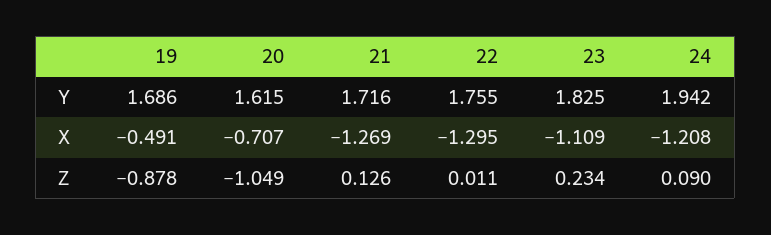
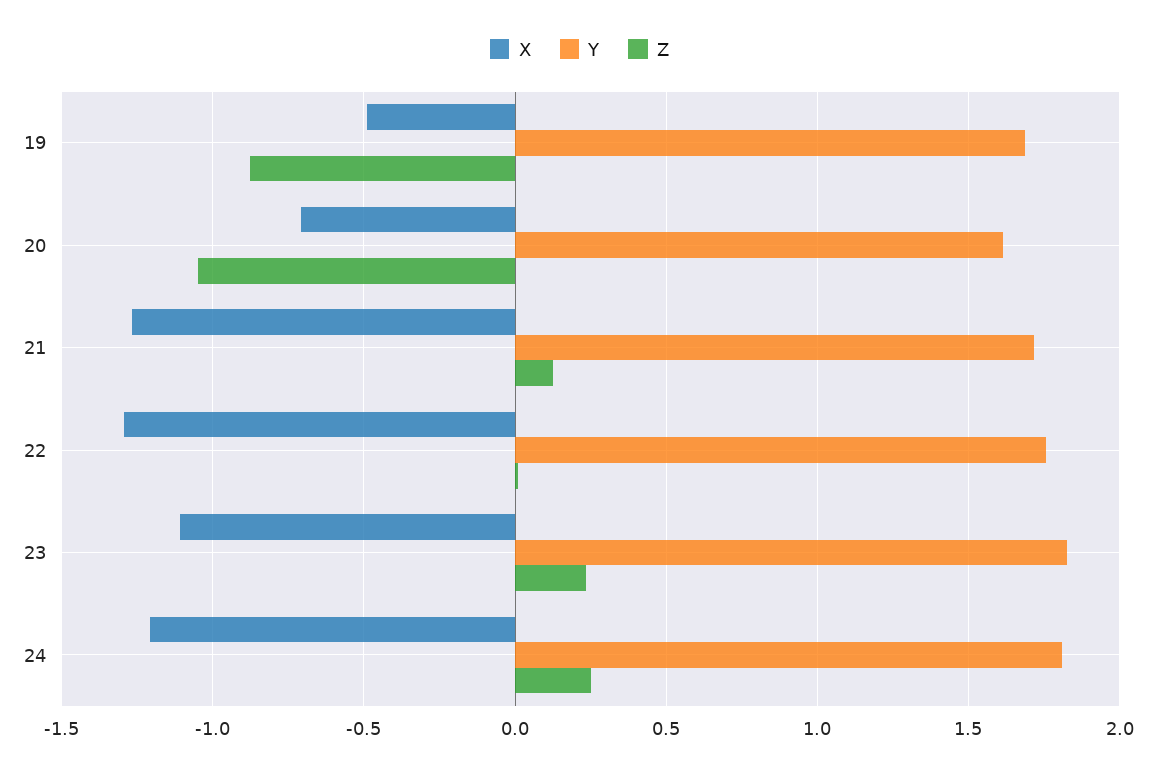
  {
    "Y": {
      "19": 1.686,
      "20": 1.615,
      "21": 1.716,
      "22": 1.755,
      "23": 1.825,
-     "24": 1.942
+     "24": 1.8
    },
    "X": {
      "19": -0.491,
      "20": -0.707,
      "21": -1.269,
      "22": -1.295,
      "23": -1.109,
      "24": -1.208
    },
    "Z": {
      "19": -0.878,
      "20": -1.049,
      "21": 0.126,
      "22": 0.011,
      "23": 0.234,
-     "24": 0.09
+     "24": 0.25
    }
  }

